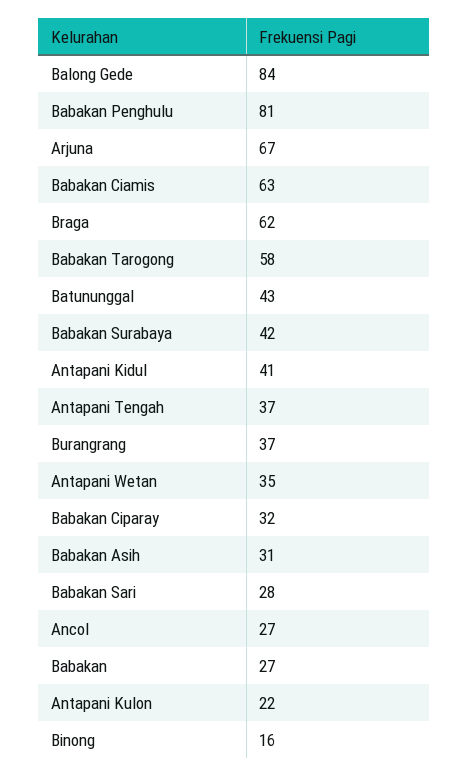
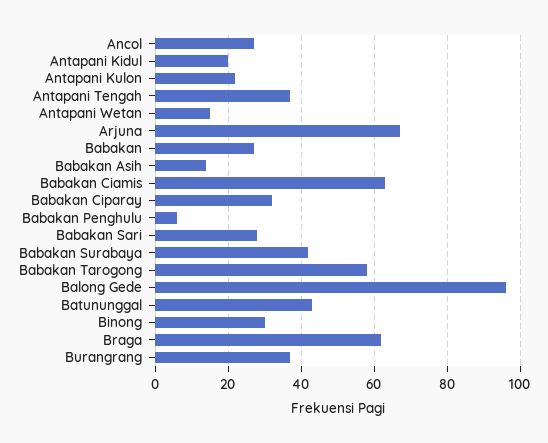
  {
-   "Balong Gede": 84,
+   "Balong Gede": 95,
-   "Babakan Penghulu": 81,
+   "Babakan Penghulu": 5,
    "Arjuna": 67,
    "Babakan Ciamis": 63,
    "Braga": 62,
    "Babakan Tarogong": 58,
    "Batununggal": 43,
    "Babakan Surabaya": 42,
-   "Antapani Kidul": 41,
+   "Antapani Kidul": 20,
    "Antapani Tengah": 37,
    "Burangrang": 37,
-   "Antapani Wetan": 35,
+   "Antapani Wetan": 15,
    "Babakan Ciparay": 32,
-   "Babakan Asih": 31,
+   "Babakan Asih": 15,
    "Babakan Sari": 28,
    "Ancol": 27,
    "Babakan": 27,
    "Antapani Kulon": 22,
-   "Binong": 16
+   "Binong": 30
  }

